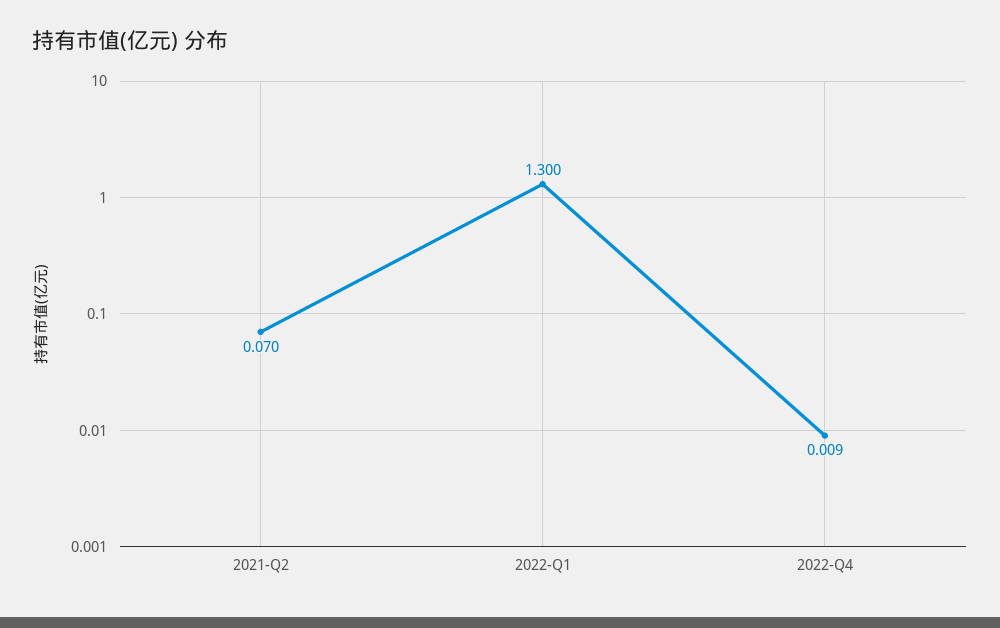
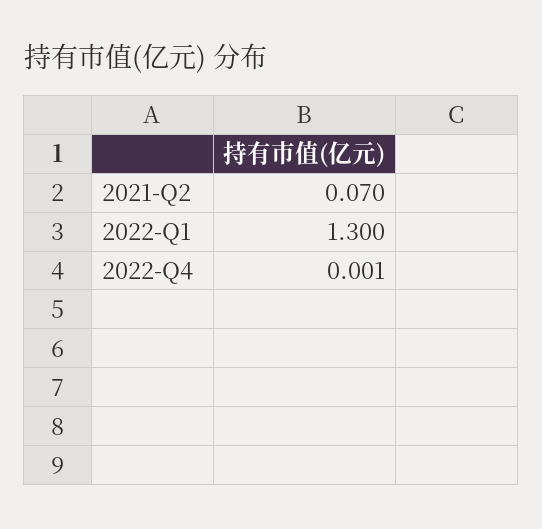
  {
    "2021-Q2": 0.07,
    "2022-Q1": 1.3,
-   "2022-Q4": 0.009
+   "2022-Q4": 0.001
  }

